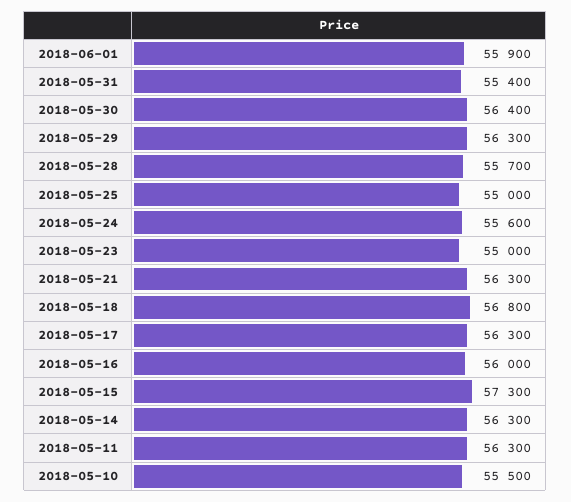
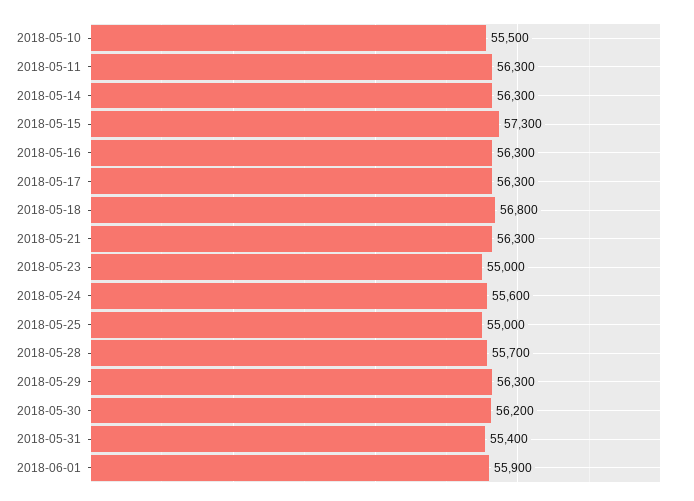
  {
    "2018-06-01": 55900,
    "2018-05-31": 55400,
-   "2018-05-30": 56400,
+   "2018-05-30": 56200,
    "2018-05-29": 56300,
    "2018-05-28": 55700,
    "2018-05-25": 55000,
    "2018-05-24": 55600,
    "2018-05-23": 55000,
    "2018-05-21": 56300,
    "2018-05-18": 56800,
    "2018-05-17": 56300,
-   "2018-05-16": 56000,
+   "2018-05-16": 56300,
    "2018-05-15": 57300,
    "2018-05-14": 56300,
    "2018-05-11": 56300,
    "2018-05-10": 55500
  }

